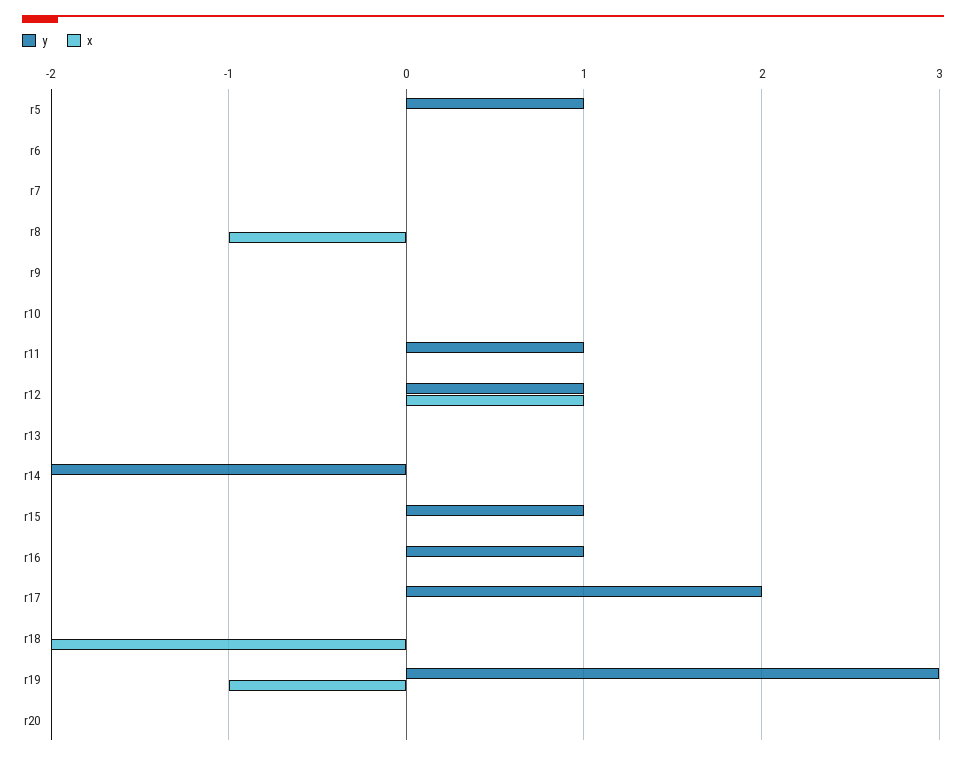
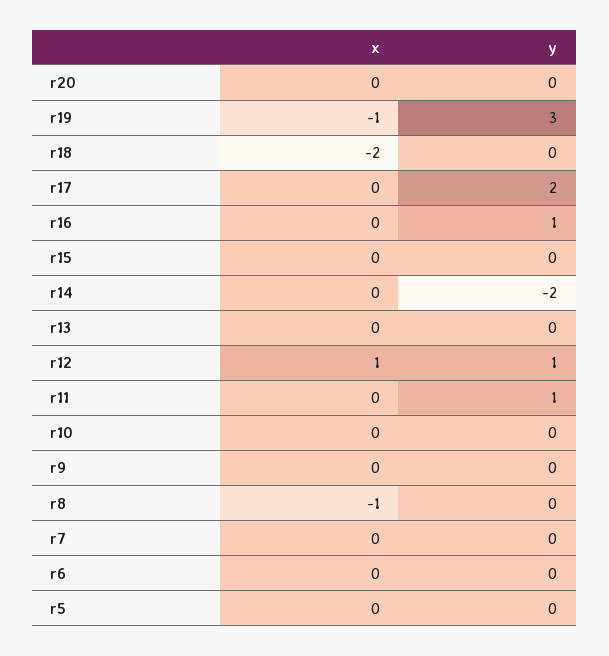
  {
    "y": {
-     "r5": 1,
+     "r5": 0,
      "r6": 0,
      "r7": 0,
      "r8": 0,
      "r9": 0,
      "r10": 0,
      "r11": 1,
      "r12": 1,
      "r13": 0,
      "r14": -2,
-     "r15": 1,
+     "r15": 0,
      "r16": 1,
      "r17": 2,
      "r18": 0,
      "r19": 3,
      "r20": 0
    },
    "x": {
      "r5": 0,
      "r6": 0,
      "r7": 0,
      "r8": -1,
      "r9": 0,
      "r10": 0,
      "r11": 0,
      "r12": 1,
      "r13": 0,
      "r14": 0,
      "r15": 0,
      "r16": 0,
      "r17": 0,
      "r18": -2,
      "r19": -1,
      "r20": 0
    }
  }

